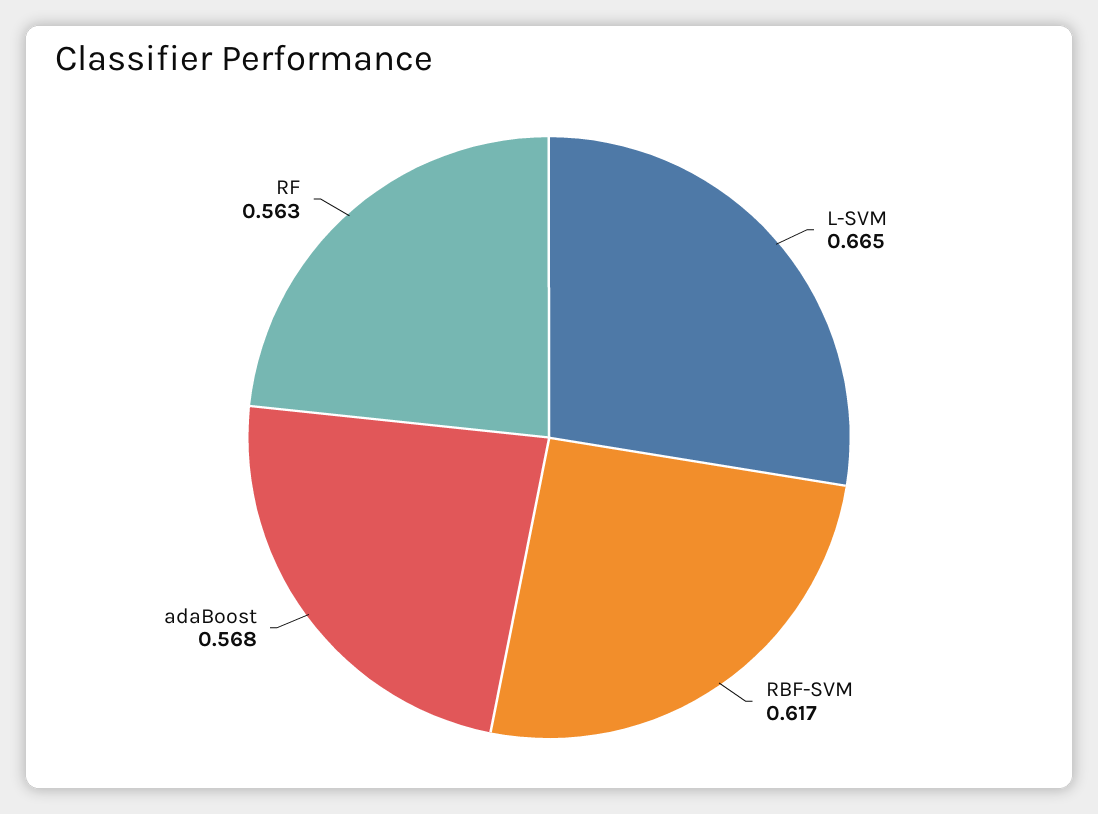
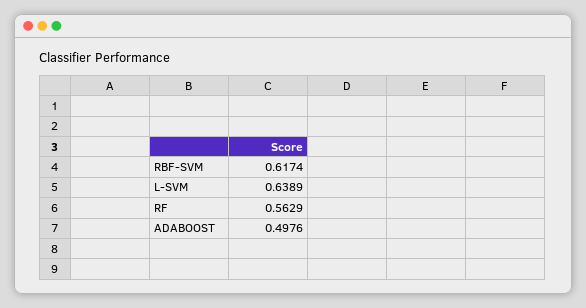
  {
-   "L-SVM": 0.665,
+   "L-SVM": 0.6389,
    "RBF-SVM": 0.6174,
-   "adaBoost": 0.568,
+   "adaBoost": 0.4976,
    "RF": 0.5629
  }

